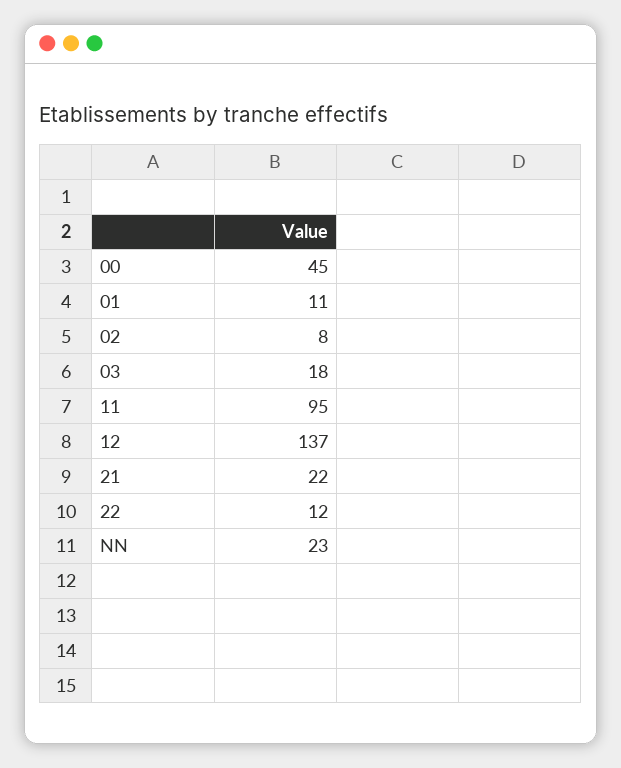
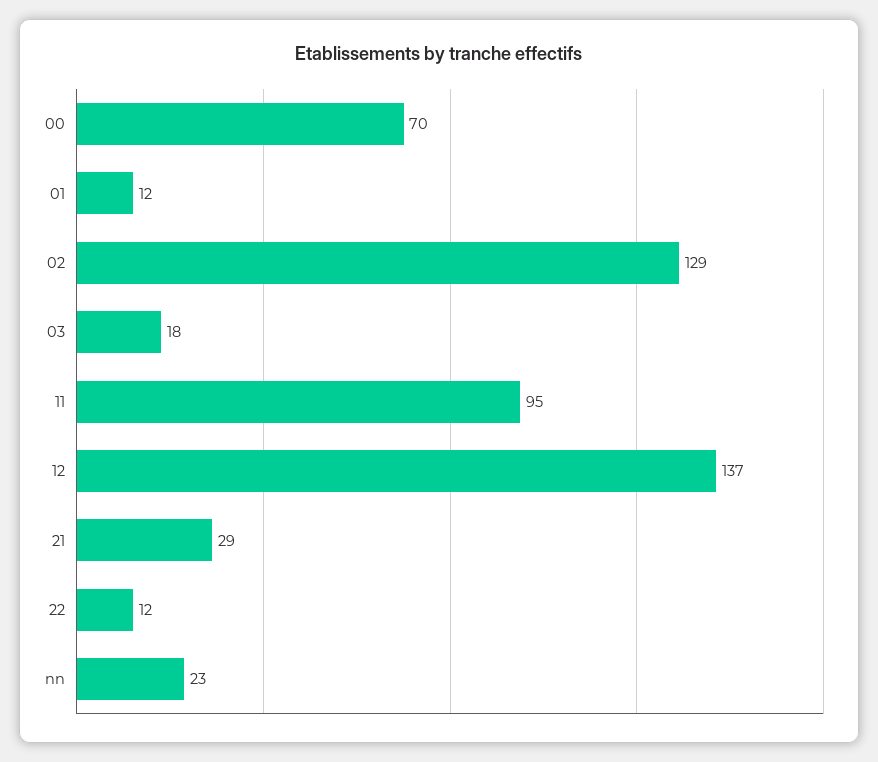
  {
-   "00": 45,
+   "00": 70,
-   "01": 11,
+   "01": 12,
-   "02": 8,
+   "02": 129,
    "03": 18,
    "11": 95,
    "12": 137,
-   "21": 22,
+   "21": 29,
    "22": 12,
    "NN": 23
  }

